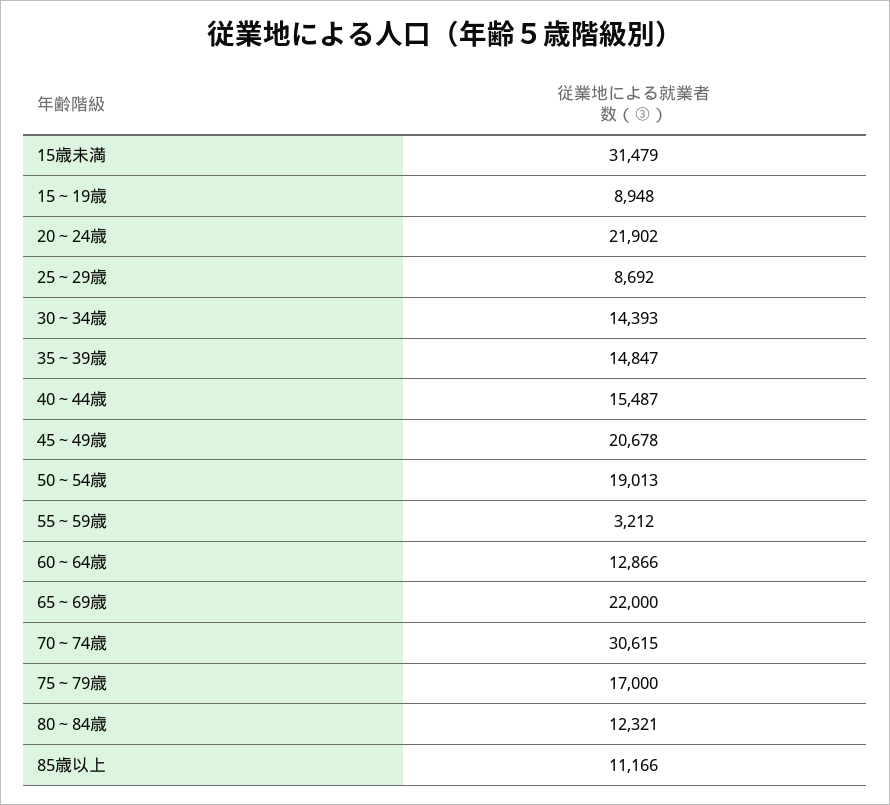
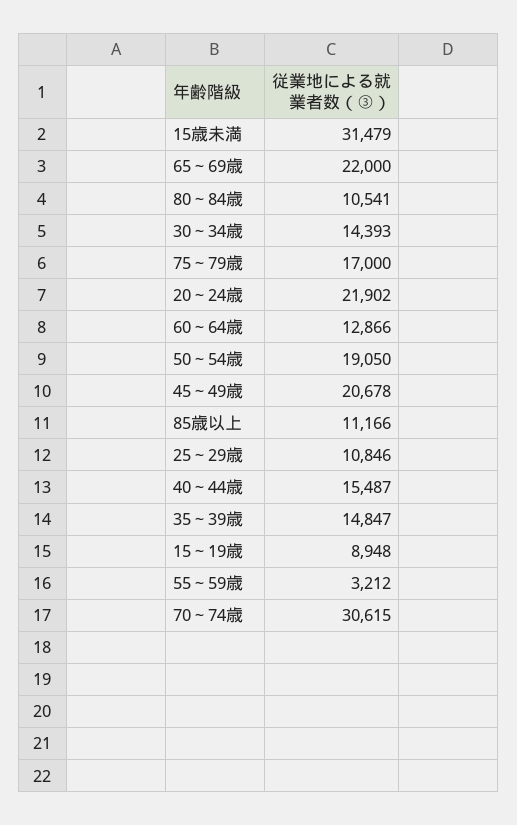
  {
    "15歳未満": 31479,
    "15～19歳": 8948,
    "20～24歳": 21902,
-   "25～29歳": 8692,
+   "25～29歳": 10846,
    "30～34歳": 14393,
    "35～39歳": 14847,
    "40～44歳": 15487,
    "45～49歳": 20678,
-   "50～54歳": 19013,
+   "50～54歳": 19050,
    "55～59歳": 3212,
    "60～64歳": 12866,
    "65～69歳": 22000,
    "70～74歳": 30615,
    "75～79歳": 17000,
-   "80～84歳": 12321,
+   "80～84歳": 10541,
    "85歳以上": 11166
  }

